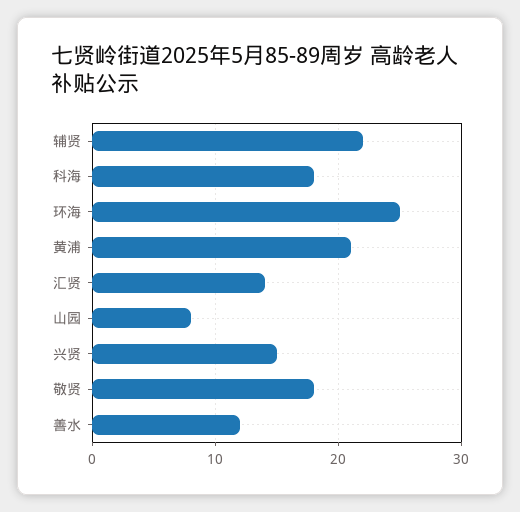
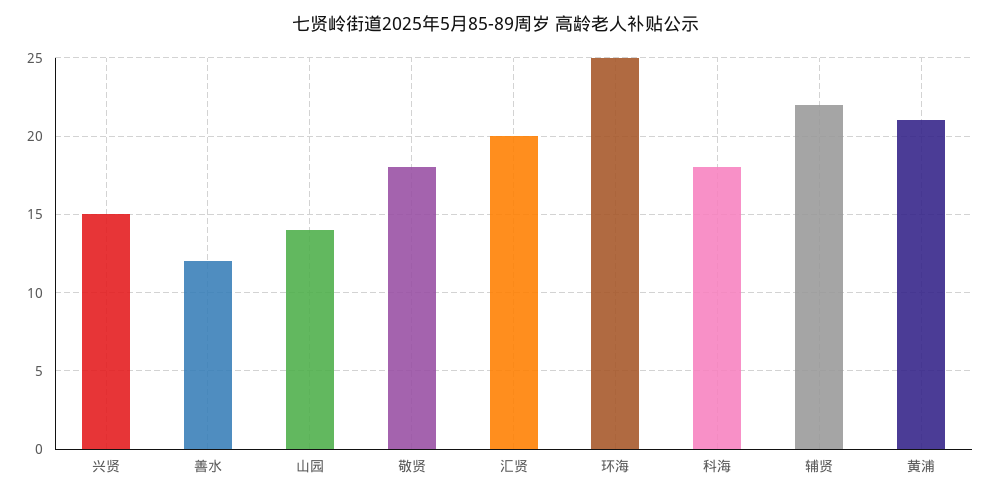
  {
    "辅贤": 22,
    "科海": 18,
    "环海": 25,
    "黄浦": 21,
-   "汇贤": 14,
+   "汇贤": 20,
-   "山园": 8,
+   "山园": 14,
    "兴贤": 15,
    "敬贤": 18,
    "善水": 12
  }

